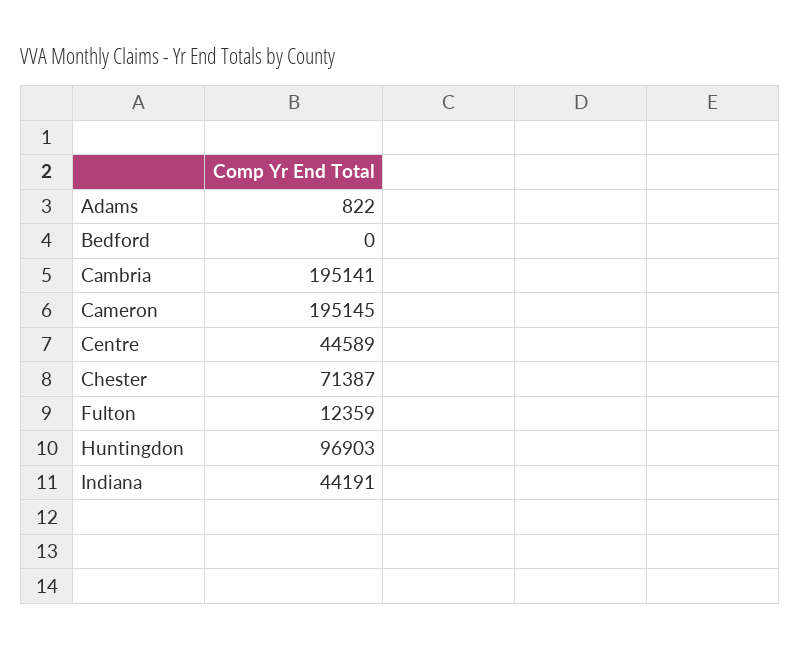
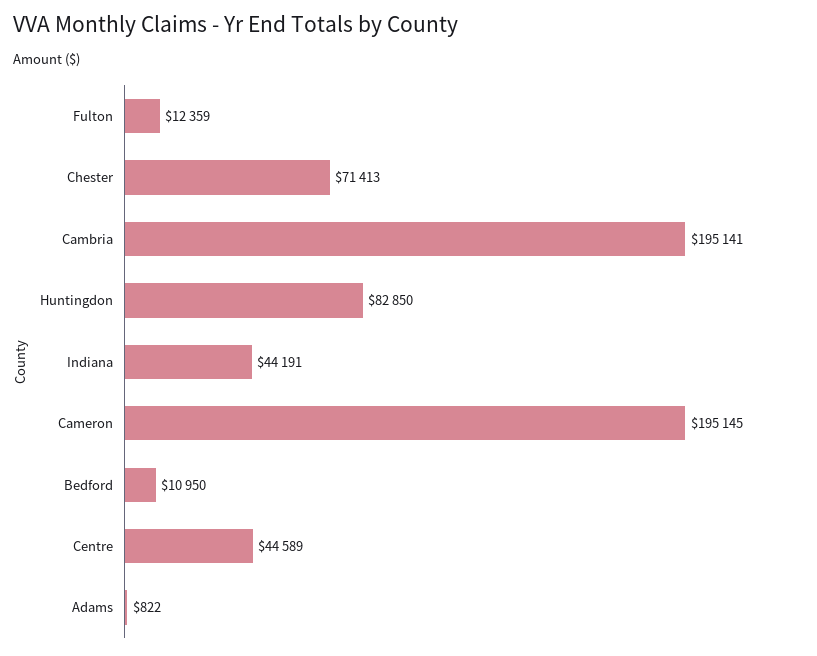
  {
    "Adams": 822,
-   "Bedford": 0,
+   "Bedford": 10950,
    "Cambria": 195141,
    "Cameron": 195145,
    "Centre": 44589,
-   "Chester": 71387,
+   "Chester": 71413,
    "Fulton": 12359,
-   "Huntingdon": 96903,
+   "Huntingdon": 82850,
    "Indiana": 44191
  }

